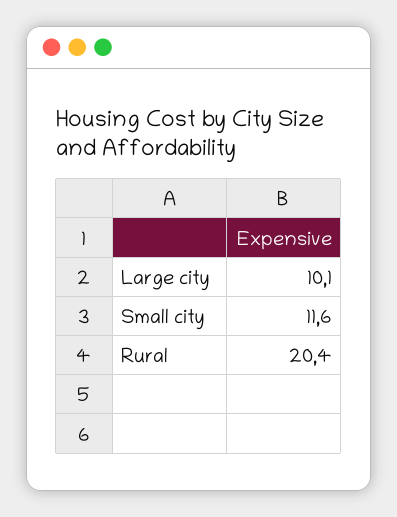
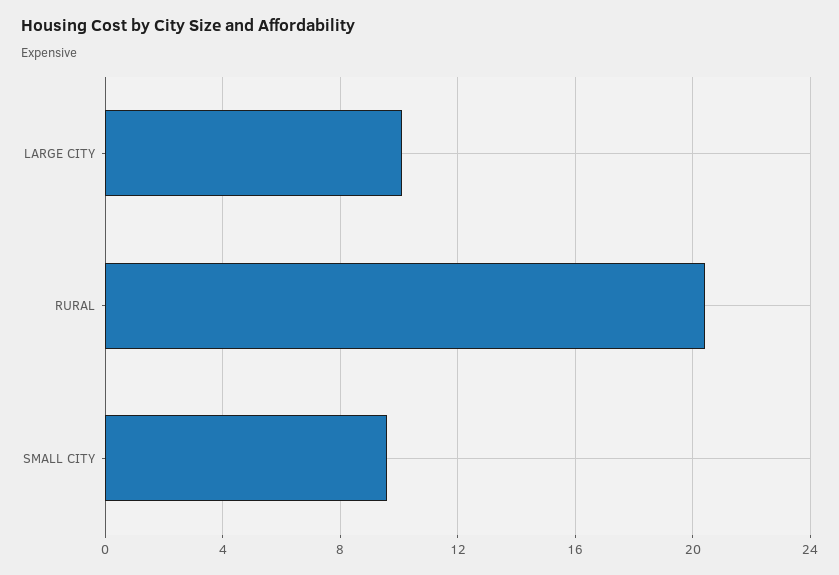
  {
    "Large city": 10.1,
-   "Small city": 11.6,
+   "Small city": 9.5,
    "Rural": 20.4
  }

